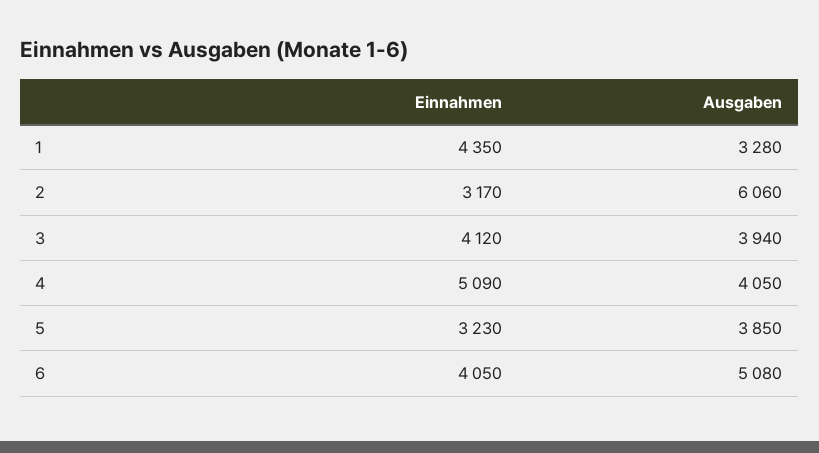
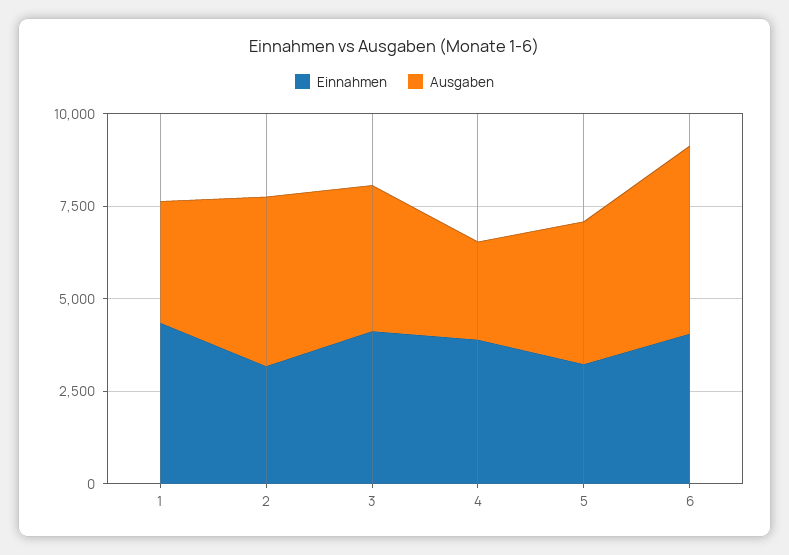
  {
    "Einnahmen": {
      "1": 4350,
      "2": 3170,
      "3": 4120,
-     "4": 5090,
+     "4": 4000,
      "5": 3230,
      "6": 4050
    },
    "Ausgaben": {
      "1": 3280,
-     "2": 6060,
+     "2": 4500,
      "3": 3940,
-     "4": 4050,
+     "4": 2500,
      "5": 3850,
      "6": 5080
    }
  }

